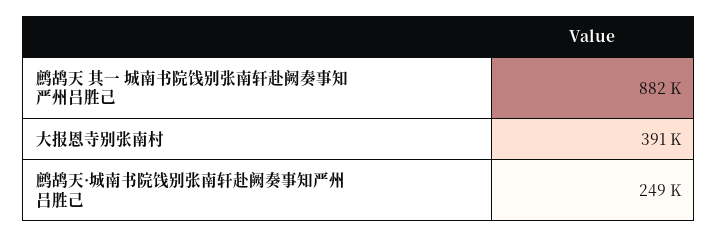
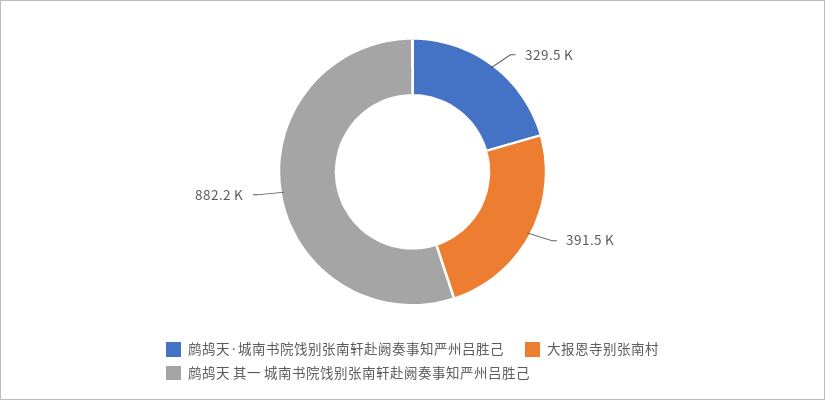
  {
    "鹧鸪天 其一 城南书院饯别张南轩赴阙奏事知严州吕胜己": 882200,
    "大报恩寺别张南村": 391500,
-   "鹧鸪天·城南书院饯别张南轩赴阙奏事知严州吕胜己": 249000
+   "鹧鸪天·城南书院饯别张南轩赴阙奏事知严州吕胜己": 329500
  }

